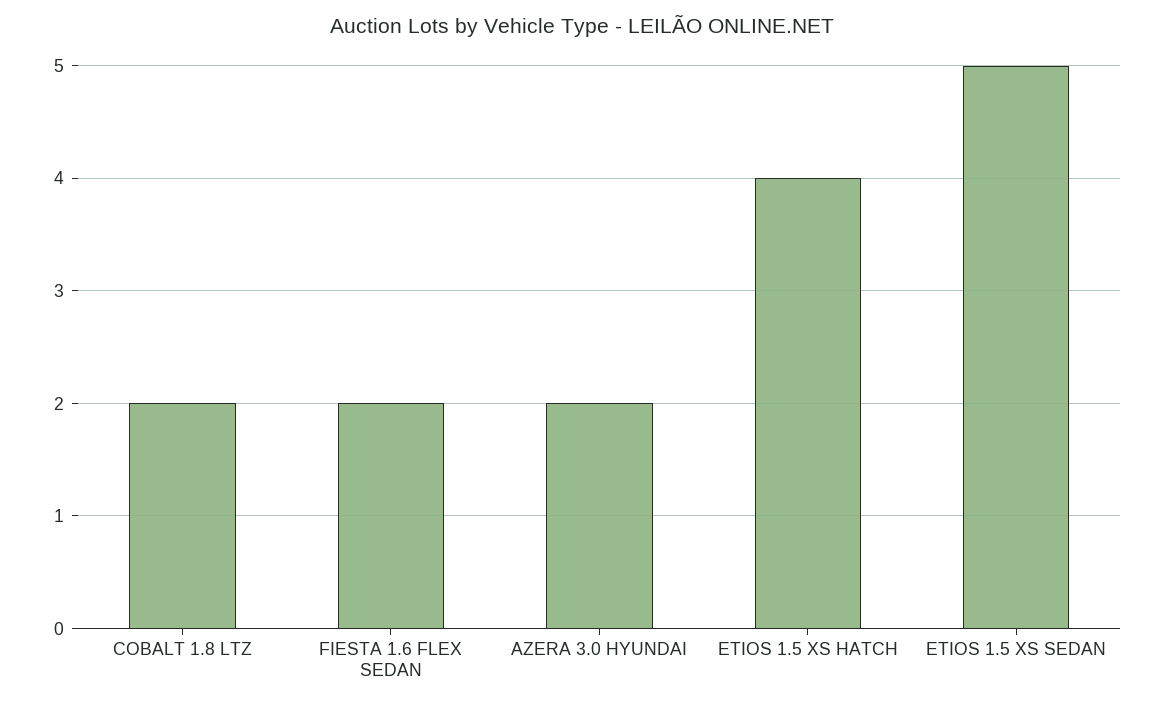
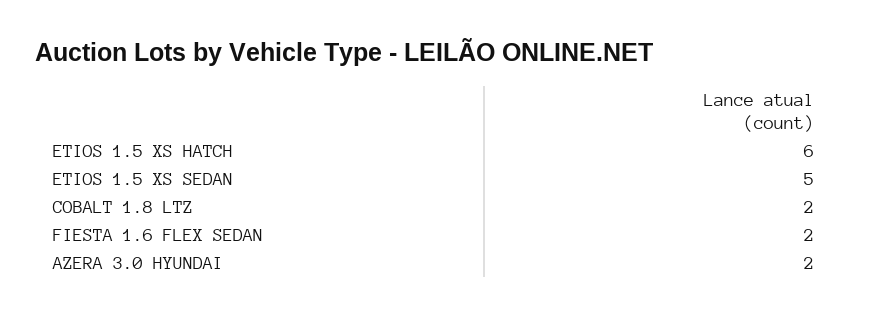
  {
    "COBALT 1.8 LTZ": 2,
    "FIESTA 1.6 FLEX SEDAN": 2,
    "AZERA 3.0 HYUNDAI": 2,
-   "ETIOS 1.5 XS HATCH": 4,
+   "ETIOS 1.5 XS HATCH": 6,
    "ETIOS 1.5 XS SEDAN": 5
  }

